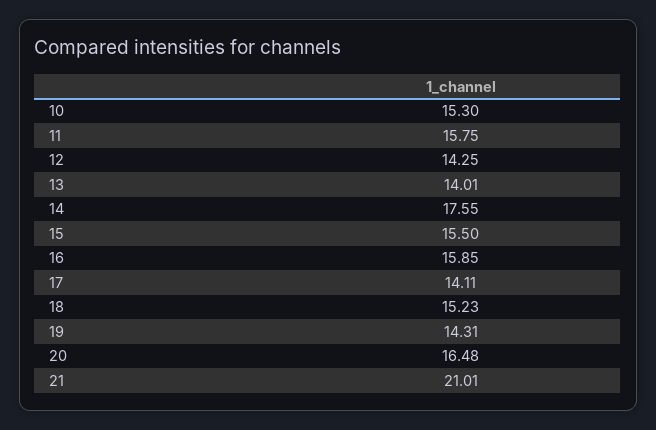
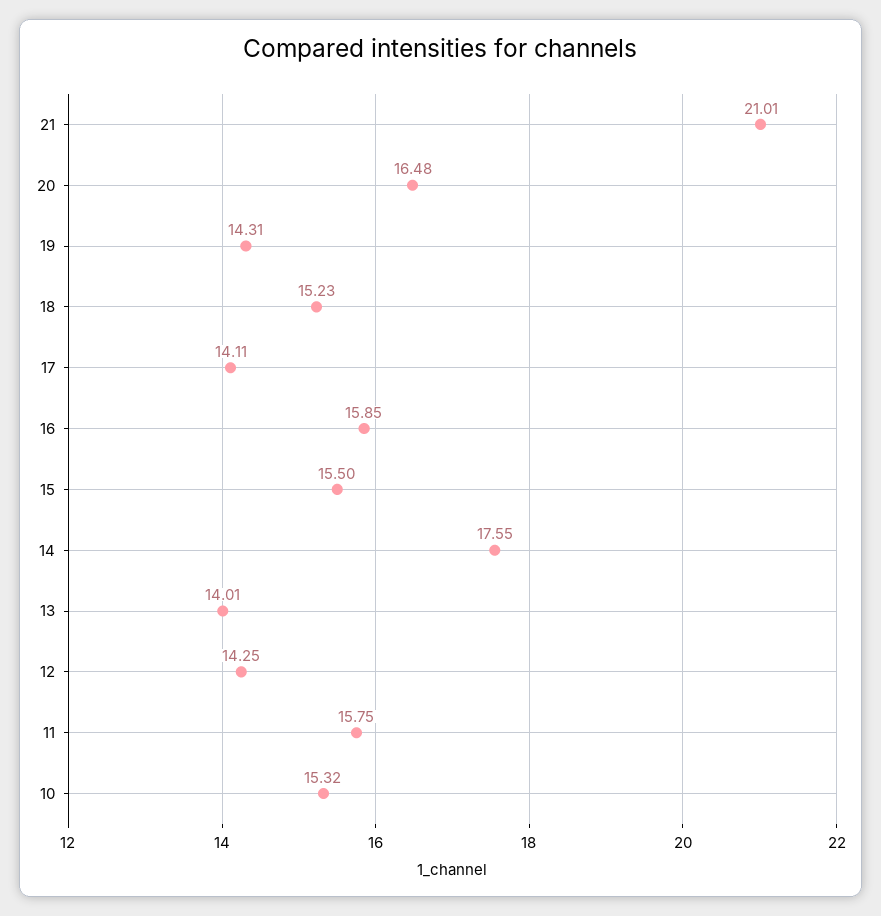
  {
-   "10": 15.3,
+   "10": 15.32,
    "11": 15.75,
    "12": 14.25,
    "13": 14.01,
    "14": 17.55,
    "15": 15.5,
    "16": 15.85,
    "17": 14.11,
    "18": 15.23,
    "19": 14.31,
    "20": 16.48,
    "21": 21.01
  }

